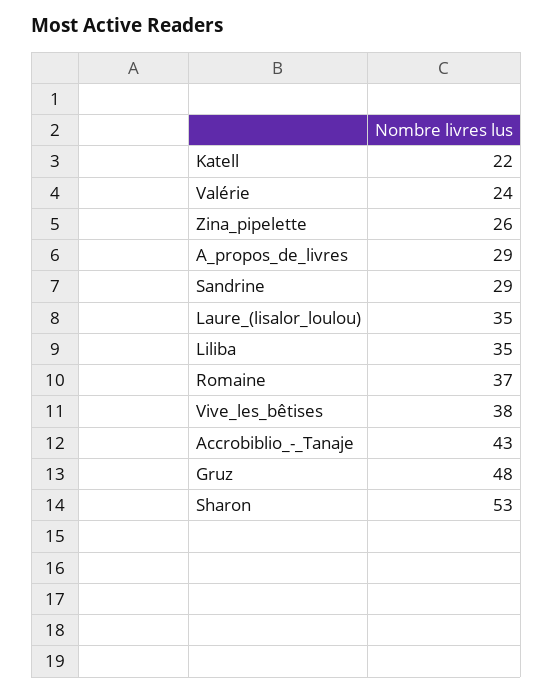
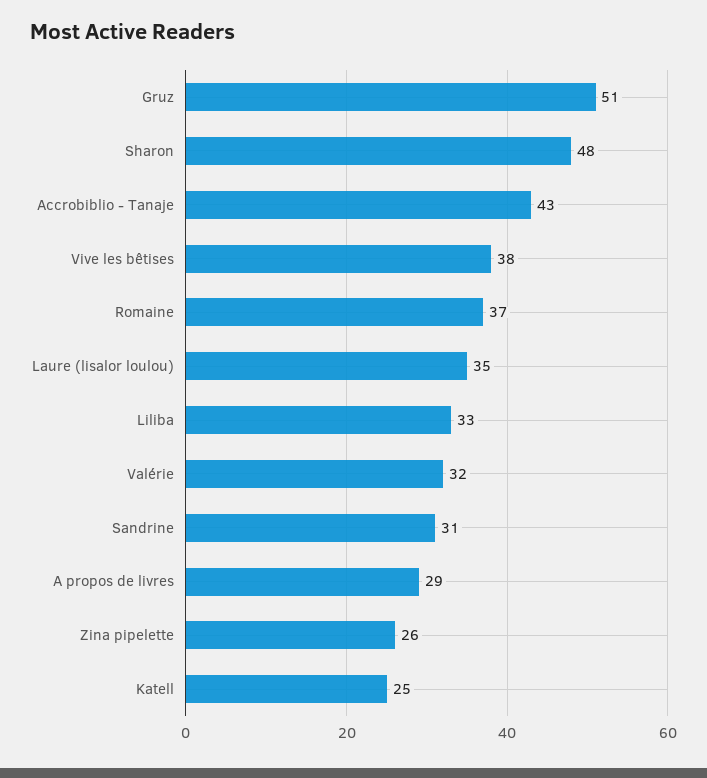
  {
-   "Katell": 22,
+   "Katell": 25,
-   "Valérie": 24,
+   "Valérie": 32,
    "Zina_pipelette": 26,
    "A_propos_de_livres": 29,
-   "Sandrine": 29,
+   "Sandrine": 31,
    "Laure_(lisalor_loulou)": 35,
-   "Liliba": 35,
+   "Liliba": 33,
    "Romaine": 37,
    "Vive_les_bêtises": 38,
    "Accrobiblio_-_Tanaje": 43,
-   "Gruz": 48,
+   "Gruz": 51,
-   "Sharon": 53
+   "Sharon": 48
  }

